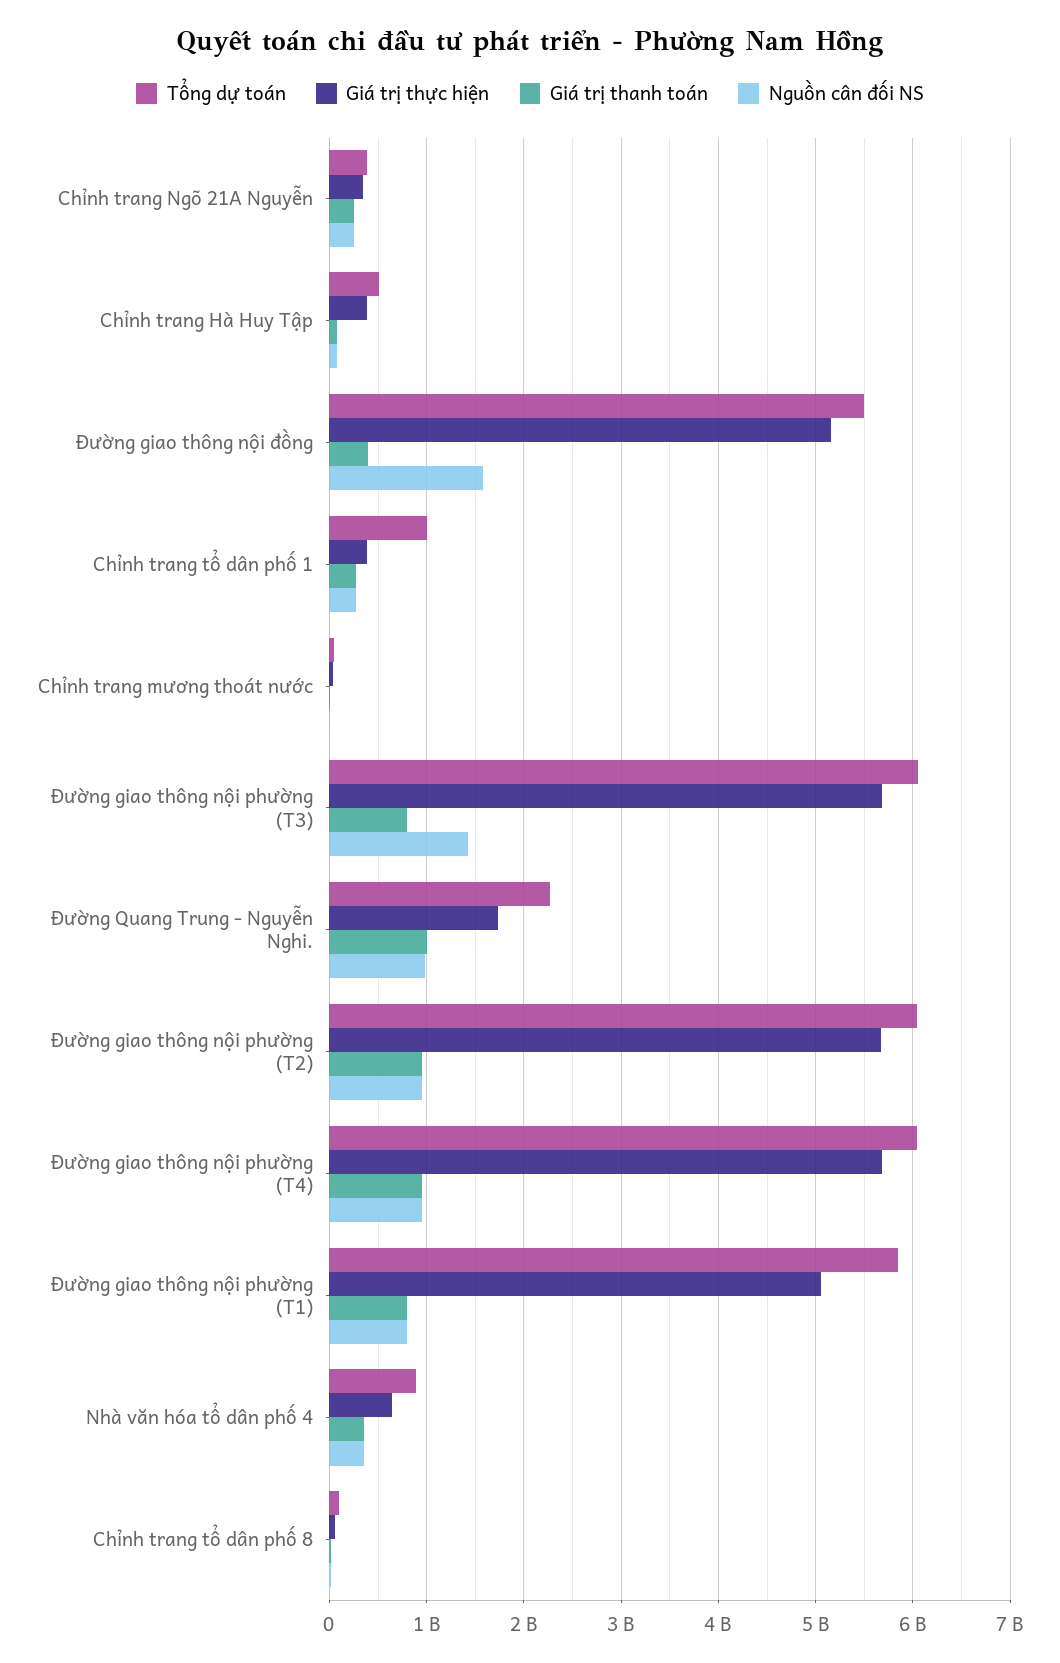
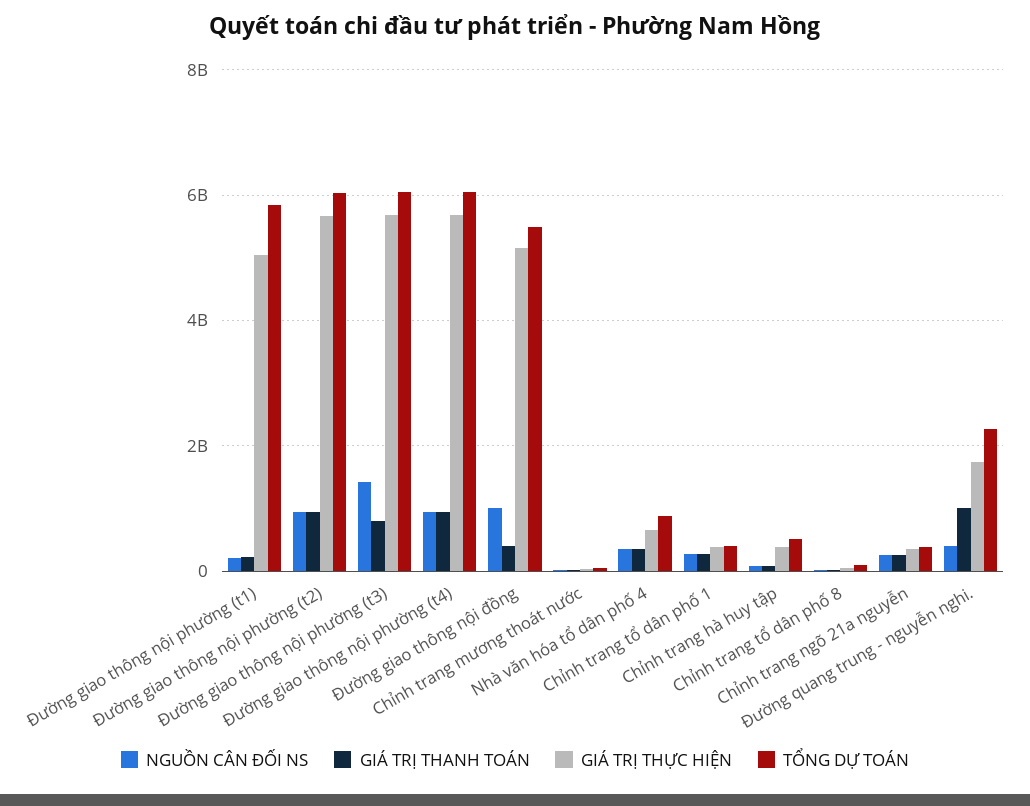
  {
    "Tổng dự toán": {
      "Chỉnh trang Ngõ 21A Nguyễn": 400000000,
      "Chỉnh trang Hà Huy Tập": 500000000,
      "Đường giao thông nội đồng": 5500000000,
-     "Chỉnh trang tổ dân phố 1": 1000000000,
+     "Chỉnh trang tổ dân phố 1": 400000000,
      "Chỉnh trang mương thoát nước": 0,
      "Đường giao thông nội phường (T3)": 6100000000,
      "Đường Quang Trung - Nguyễn Nghi.": 2300000000,
      "Đường giao thông nội phường (T2)": 6000000000,
      "Đường giao thông nội phường (T4)": 6000000000,
      "Đường giao thông nội phường (T1)": 5800000000,
      "Nhà văn hóa tổ dân phố 4": 900000000,
      "Chỉnh trang tổ dân phố 8": 100000000
    },
    "Giá trị thực hiện": {
      "Chỉnh trang Ngõ 21A Nguyễn": 300000000,
      "Chỉnh trang Hà Huy Tập": 400000000,
      "Đường giao thông nội đồng": 5200000000,
      "Chỉnh trang tổ dân phố 1": 400000000,
      "Chỉnh trang mương thoát nước": 0,
      "Đường giao thông nội phường (T3)": 5700000000,
      "Đường Quang Trung - Nguyễn Nghi.": 1700000000,
      "Đường giao thông nội phường (T2)": 5700000000,
      "Đường giao thông nội phường (T4)": 5700000000,
      "Đường giao thông nội phường (T1)": 5100000000,
      "Nhà văn hóa tổ dân phố 4": 600000000,
      "Chỉnh trang tổ dân phố 8": 100000000
    },
    "Giá trị thanh toán": {
      "Chỉnh trang Ngõ 21A Nguyễn": 300000000,
      "Chỉnh trang Hà Huy Tập": 100000000,
      "Đường giao thông nội đồng": 400000000,
      "Chỉnh trang tổ dân phố 1": 300000000,
      "Chỉnh trang mương thoát nước": 0,
      "Đường giao thông nội phường (T3)": 800000000,
      "Đường Quang Trung - Nguyễn Nghi.": 1000000000,
      "Đường giao thông nội phường (T2)": 1000000000,
      "Đường giao thông nội phường (T4)": 1000000000,
-     "Đường giao thông nội phường (T1)": 800000000,
+     "Đường giao thông nội phường (T1)": 200000000,
      "Nhà văn hóa tổ dân phố 4": 400000000,
      "Chỉnh trang tổ dân phố 8": 0
    },
    "Nguồn cân đối NS": {
      "Chỉnh trang Ngõ 21A Nguyễn": 300000000,
      "Chỉnh trang Hà Huy Tập": 100000000,
-     "Đường giao thông nội đồng": 1600000000,
+     "Đường giao thông nội đồng": 1000000000,
      "Chỉnh trang tổ dân phố 1": 300000000,
      "Chỉnh trang mương thoát nước": 0,
      "Đường giao thông nội phường (T3)": 1400000000,
-     "Đường Quang Trung - Nguyễn Nghi.": 1000000000,
+     "Đường Quang Trung - Nguyễn Nghi.": 400000000,
      "Đường giao thông nội phường (T2)": 1000000000,
      "Đường giao thông nội phường (T4)": 1000000000,
-     "Đường giao thông nội phường (T1)": 800000000,
+     "Đường giao thông nội phường (T1)": 200000000,
      "Nhà văn hóa tổ dân phố 4": 400000000,
      "Chỉnh trang tổ dân phố 8": 0
    }
  }

